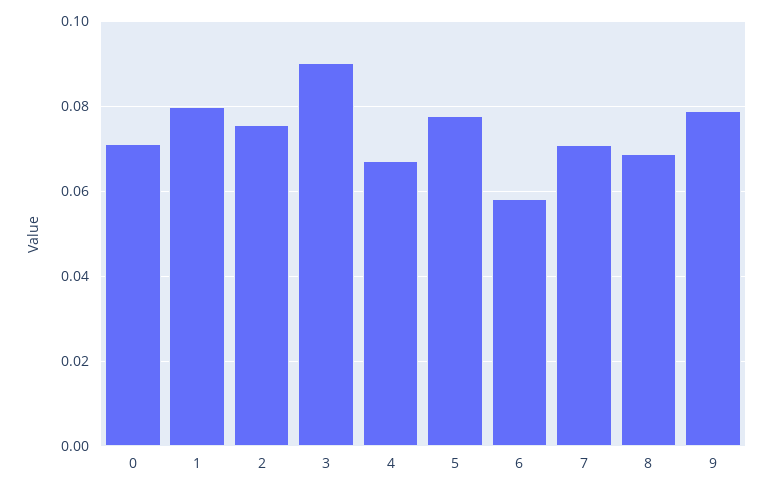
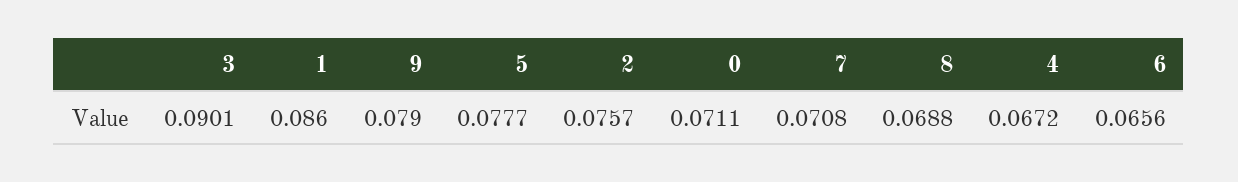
  {
    "0": 0.0711,
-   "1": 0.08,
+   "1": 0.086,
    "2": 0.0757,
    "3": 0.0901,
    "4": 0.0672,
    "5": 0.0777,
-   "6": 0.058,
+   "6": 0.0656,
    "7": 0.0708,
    "8": 0.0688,
    "9": 0.079
  }

